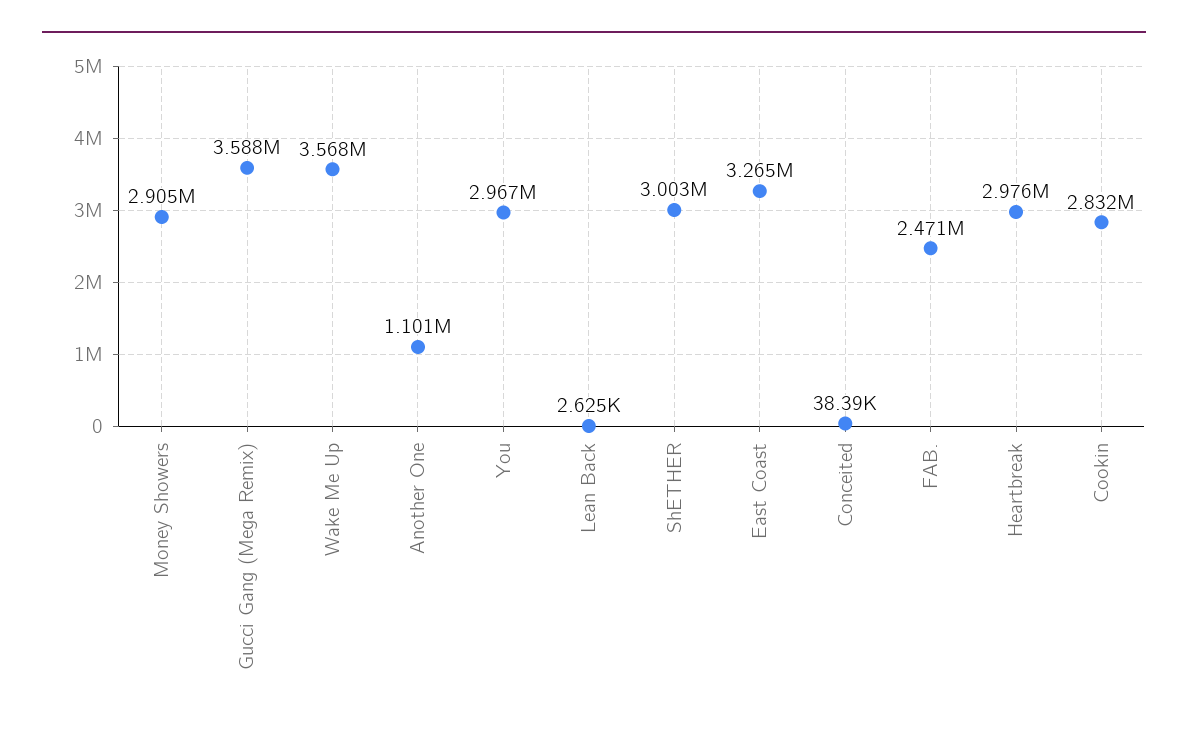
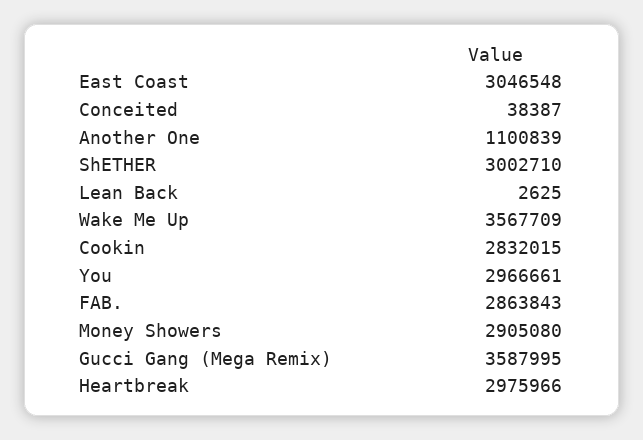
  {
    "Money Showers": 2905080,
    "Gucci Gang (Mega Remix)": 3587995,
    "Wake Me Up": 3567709,
    "Another One": 1100839,
    "You": 2966661,
    "Lean Back": 2625,
    "ShETHER": 3002710,
-   "East Coast": 3265000,
+   "East Coast": 3046548,
    "Conceited": 38387,
-   "FAB.": 2471000,
+   "FAB.": 2863843,
    "Heartbreak": 2975966,
    "Cookin": 2832015
  }

